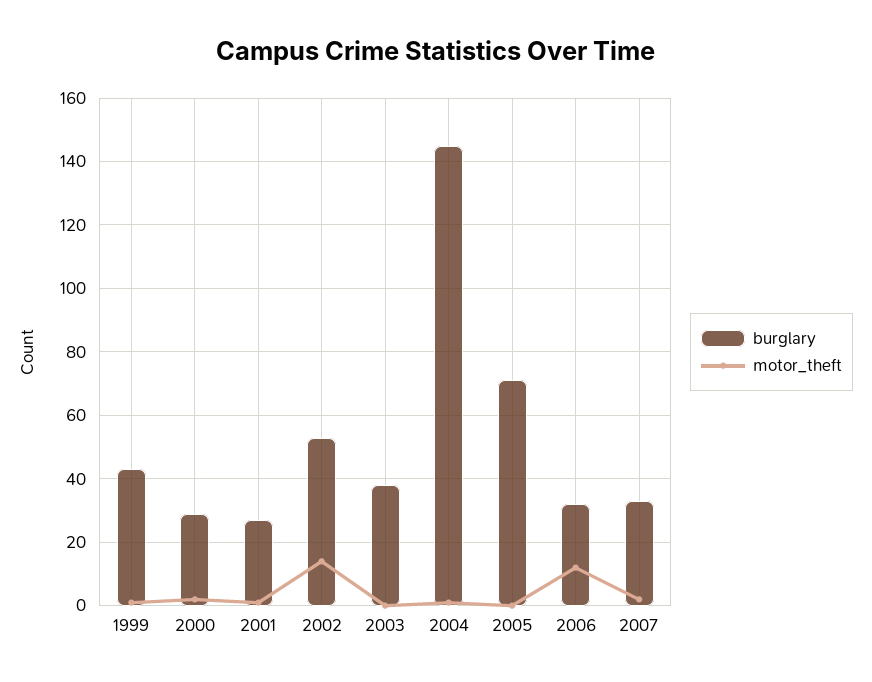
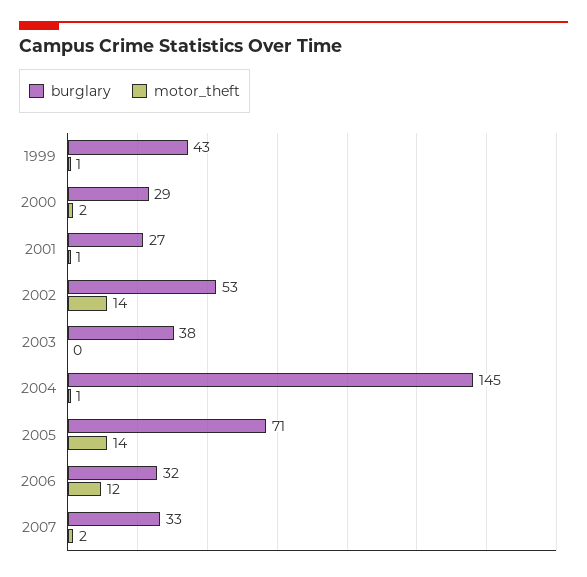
  {
    "burglary": {
      "1999": 43,
      "2000": 29,
      "2001": 27,
      "2002": 53,
      "2003": 38,
      "2004": 145,
      "2005": 71,
      "2006": 32,
      "2007": 33
    },
    "motor_theft": {
      "1999": 1,
      "2000": 2,
      "2001": 1,
      "2002": 14,
      "2003": 0,
      "2004": 1,
-     "2005": 0,
+     "2005": 14,
      "2006": 12,
      "2007": 2
    }
  }

